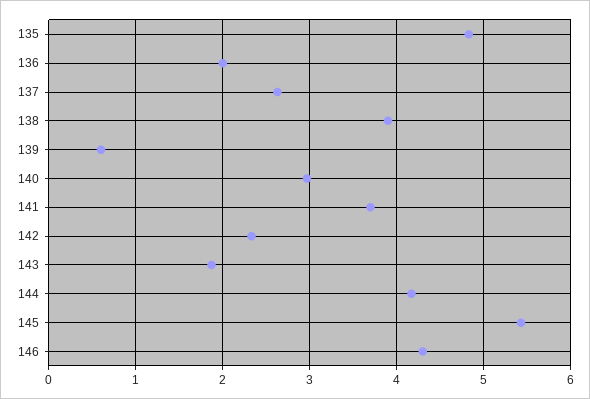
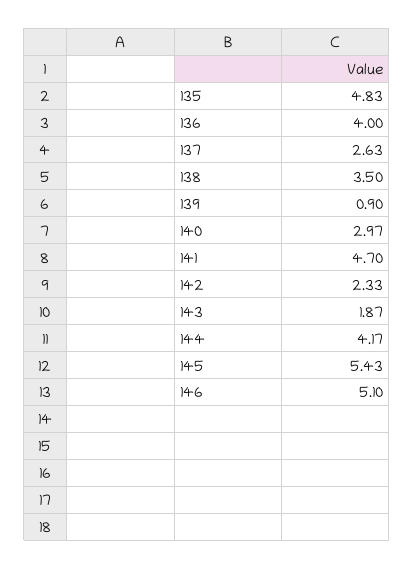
  {
    "135": 4.83,
-   "136": 2,
+   "136": 4,
    "137": 2.63,
-   "138": 3.9,
+   "138": 3.5,
-   "139": 0.6,
+   "139": 0.9,
    "140": 2.97,
-   "141": 3.7,
+   "141": 4.7,
    "142": 2.33,
    "143": 1.87,
    "144": 4.17,
    "145": 5.43,
-   "146": 4.3
+   "146": 5.1
  }

